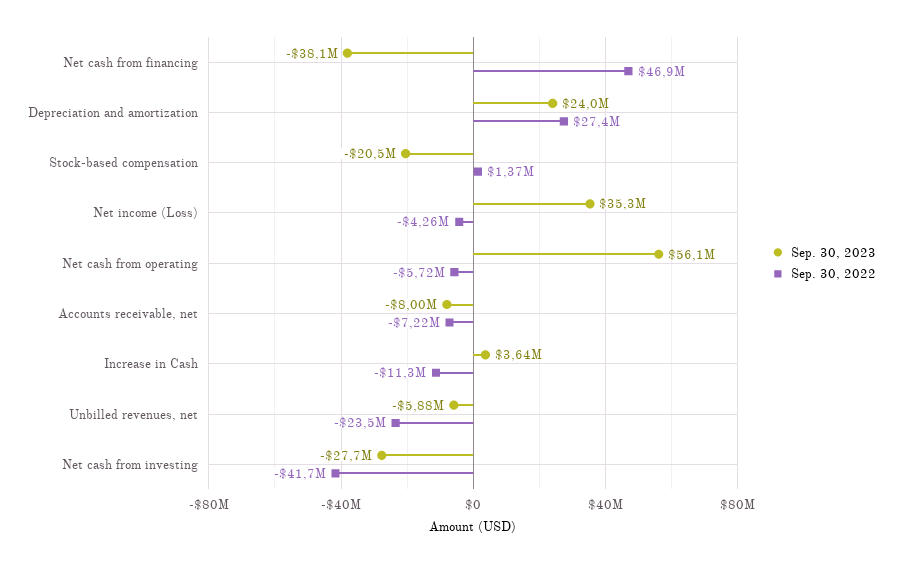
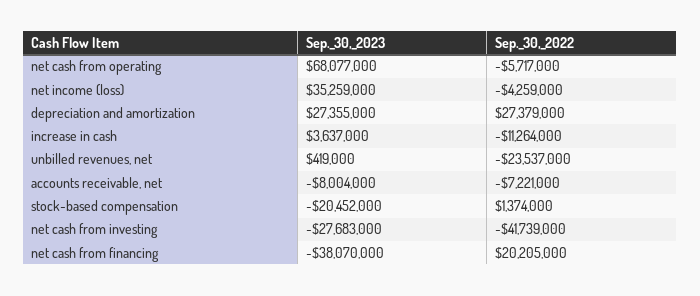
  {
    "Sep. 30, 2023": {
      "Net cash from financing": -38070000,
-     "Depreciation and amortization": 24000000,
+     "Depreciation and amortization": 27355000,
      "Stock-based compensation": -20452000,
      "Net income (Loss)": 35259000,
-     "Net cash from operating": 56100000,
+     "Net cash from operating": 68077000,
      "Accounts receivable, net": -8004000,
      "Increase in Cash": 3637000,
-     "Unbilled revenues, net": -5880000,
+     "Unbilled revenues, net": 419000,
      "Net cash from investing": -27683000
    },
    "Sep. 30, 2022": {
-     "Net cash from financing": 46900000,
+     "Net cash from financing": 20205000,
      "Depreciation and amortization": 27379000,
      "Stock-based compensation": 1374000,
      "Net income (Loss)": -4259000,
      "Net cash from operating": -5717000,
      "Accounts receivable, net": -7221000,
      "Increase in Cash": -11264000,
      "Unbilled revenues, net": -23537000,
      "Net cash from investing": -41739000
    }
  }

